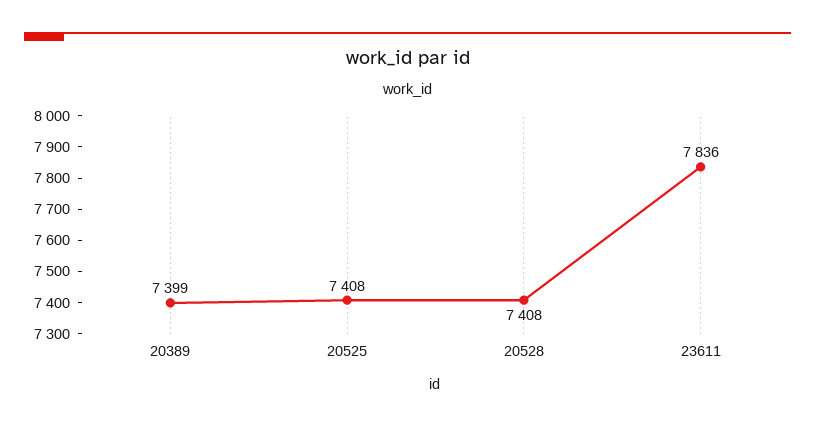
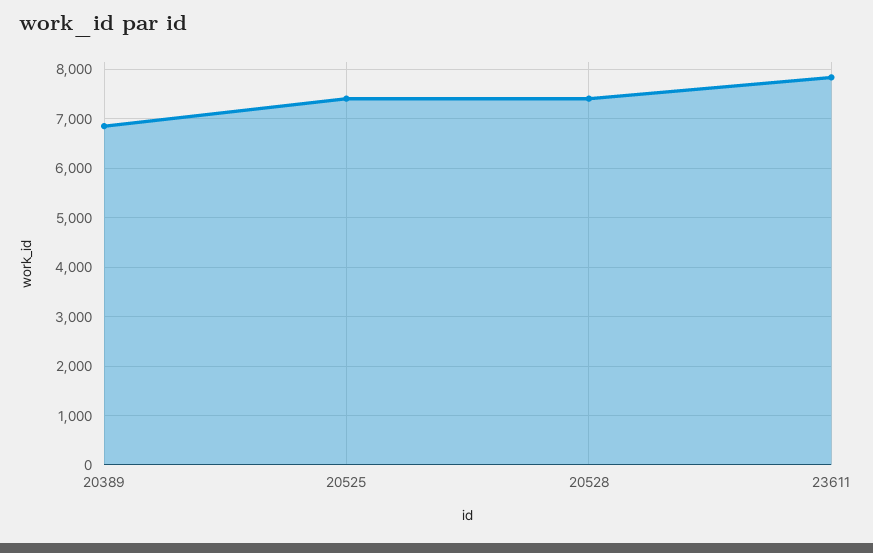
  {
-   "20389": 7399,
+   "20389": 6800,
    "20525": 7408,
    "20528": 7408,
    "23611": 7836
  }

